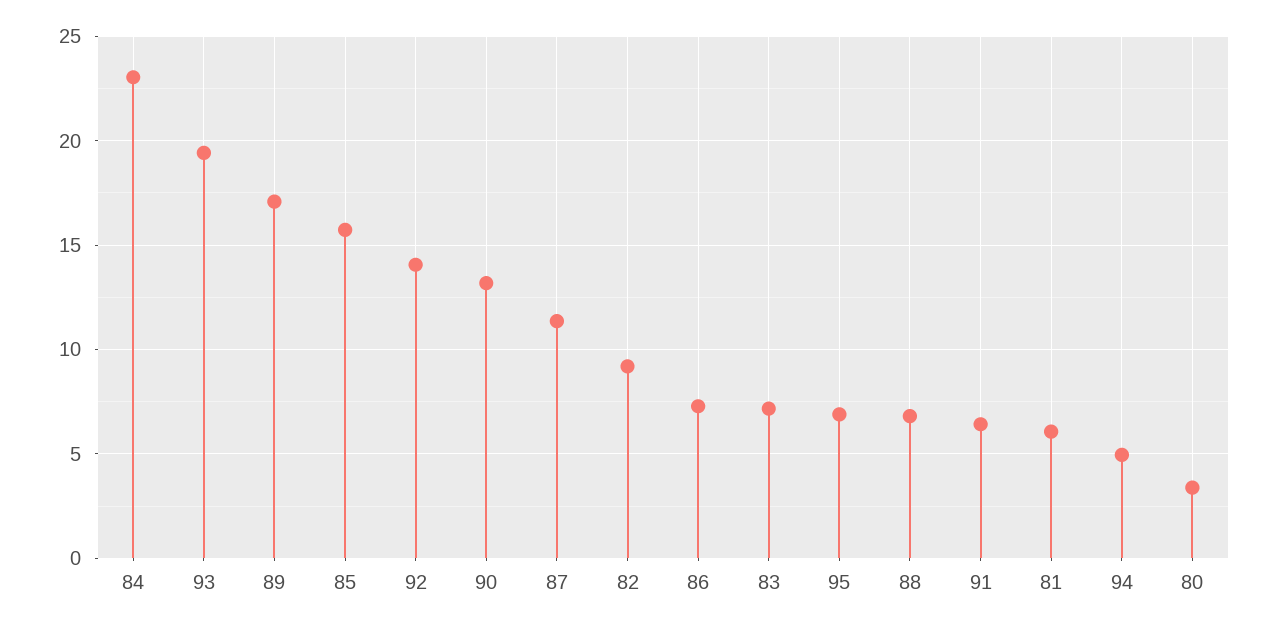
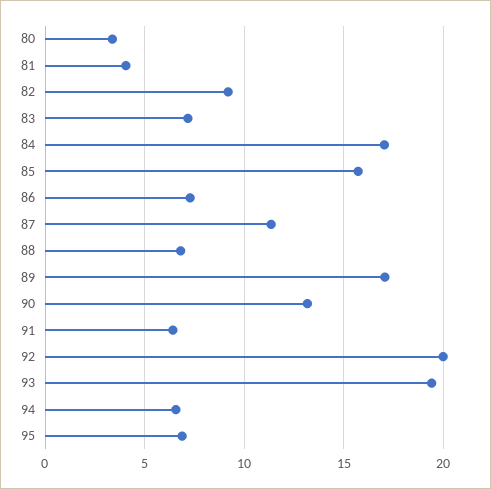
  {
-   "84": 23,
+   "84": 17,
    "93": 19.5,
    "89": 17,
    "85": 15.5,
-   "92": 14,
+   "92": 20,
    "90": 13,
    "87": 11.5,
    "82": 9,
    "86": 7.5,
    "83": 7,
    "95": 7,
    "88": 7,
    "91": 6.5,
-   "81": 6,
+   "81": 4,
-   "94": 5,
+   "94": 6.5,
    "80": 3.5
  }

